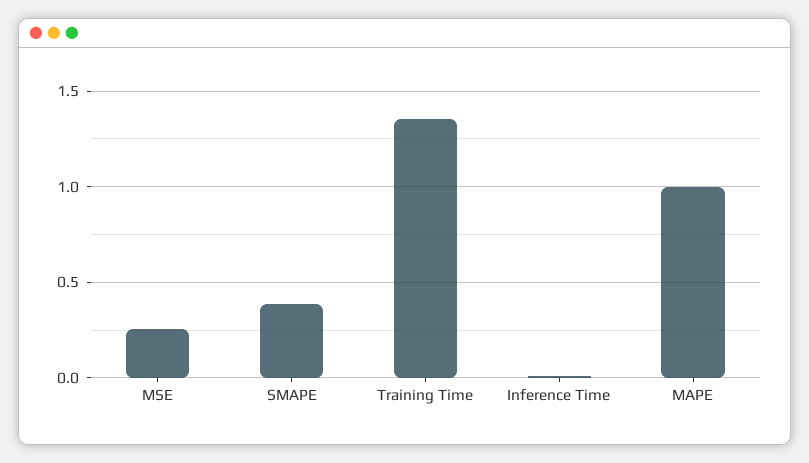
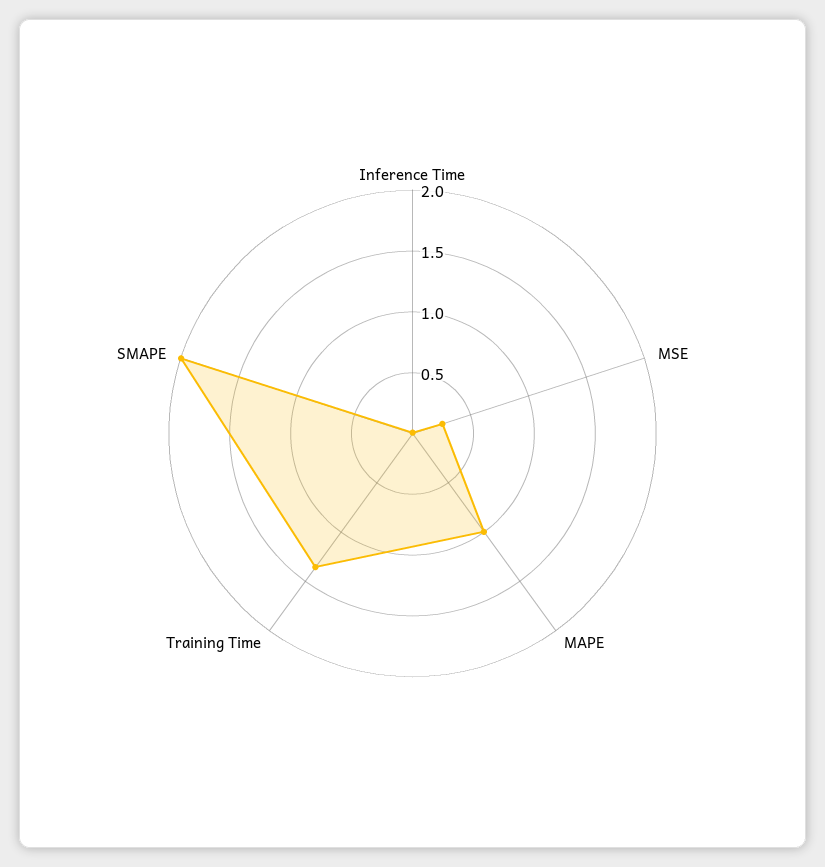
  {
    "MSE": 0.25,
-   "SMAPE": 0.4,
+   "SMAPE": 2,
    "Training Time": 1.35,
    "Inference Time": 0,
    "MAPE": 1
  }

